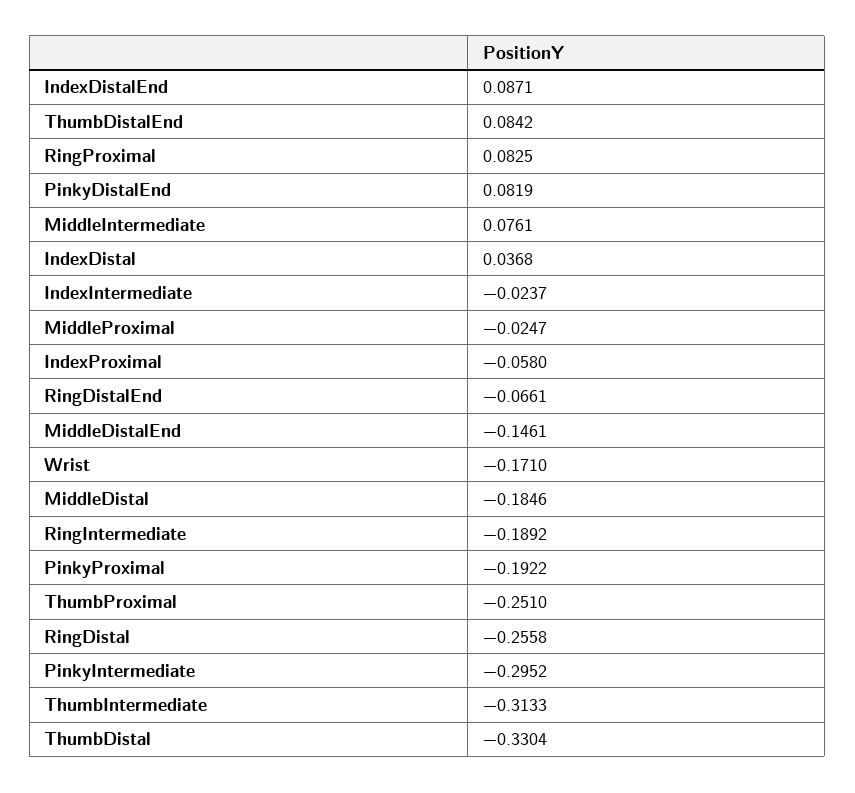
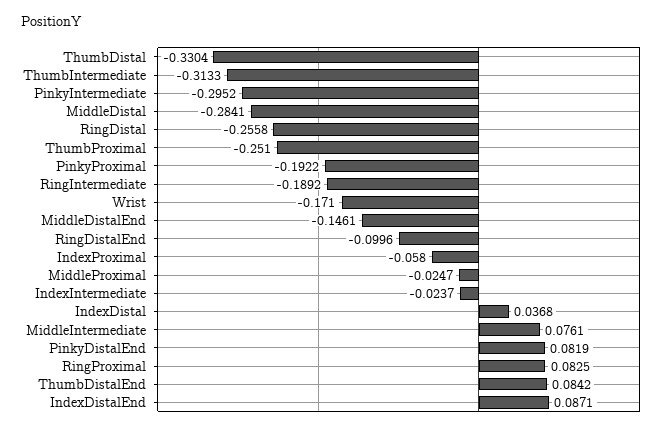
  {
    "IndexDistalEnd": 0.0871,
    "ThumbDistalEnd": 0.0842,
    "RingProximal": 0.0825,
    "PinkyDistalEnd": 0.0819,
    "MiddleIntermediate": 0.0761,
    "IndexDistal": 0.0368,
    "IndexIntermediate": -0.0237,
    "MiddleProximal": -0.0247,
    "IndexProximal": -0.058,
-   "RingDistalEnd": -0.0661,
+   "RingDistalEnd": -0.0996,
    "MiddleDistalEnd": -0.1461,
    "Wrist": -0.171,
-   "MiddleDistal": -0.1846,
+   "MiddleDistal": -0.2841,
    "RingIntermediate": -0.1892,
    "PinkyProximal": -0.1922,
    "ThumbProximal": -0.251,
    "RingDistal": -0.2558,
    "PinkyIntermediate": -0.2952,
    "ThumbIntermediate": -0.3133,
    "ThumbDistal": -0.3304
  }

